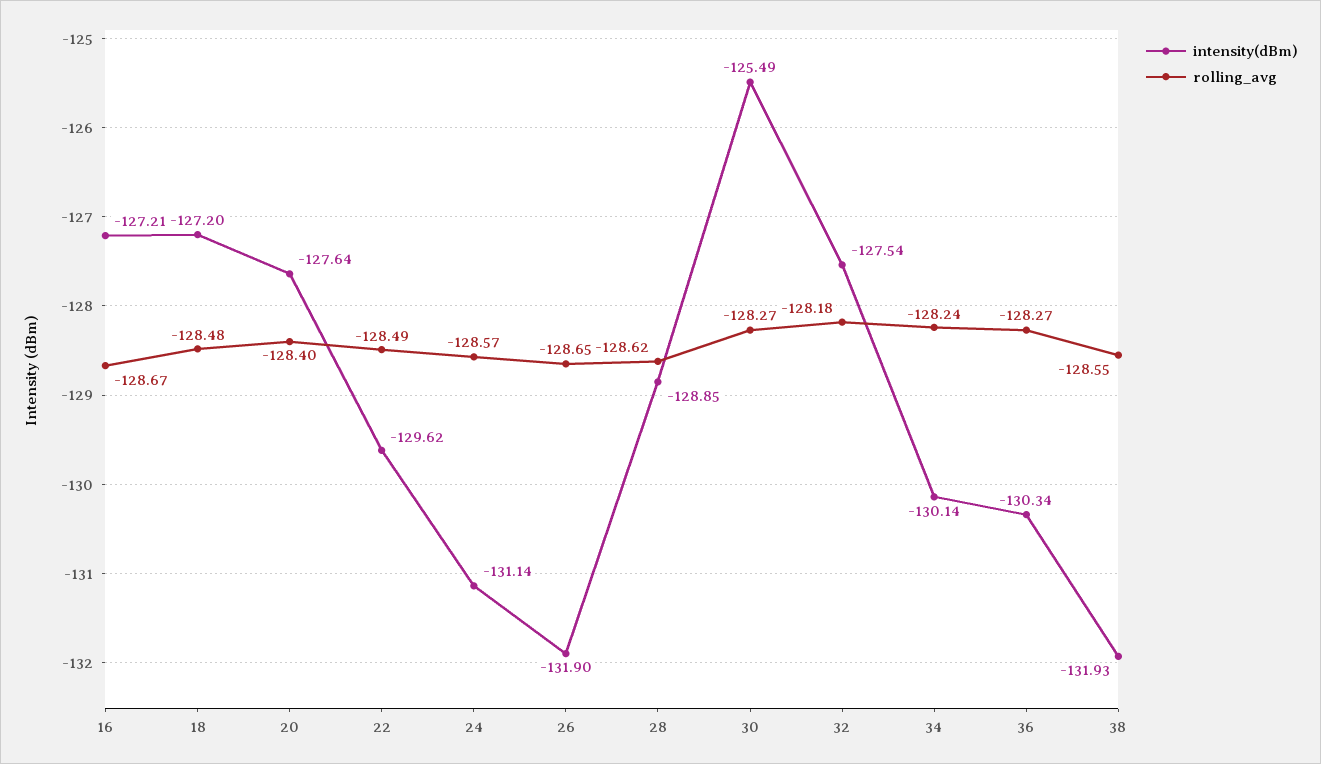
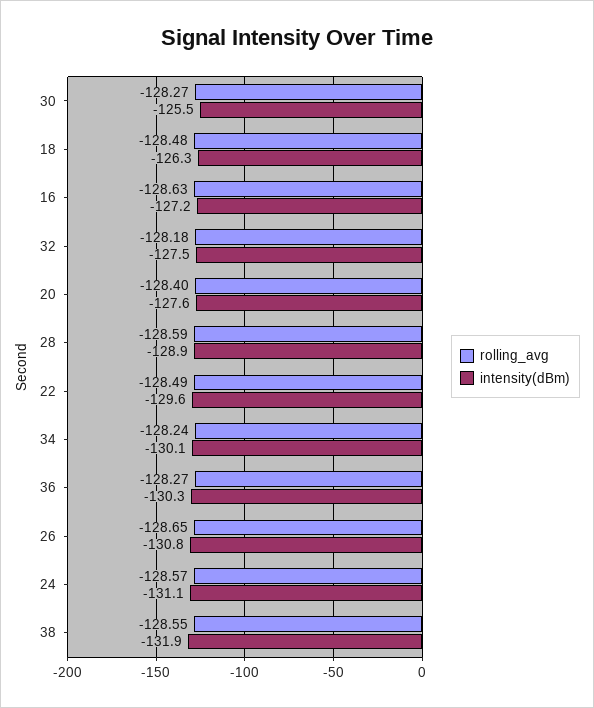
  {
    "intensity(dBm)": {
      "16": -127.21,
-     "18": -127.2,
+     "18": -126.3,
      "20": -127.64,
      "22": -129.62,
      "24": -131.14,
-     "26": -131.9,
+     "26": -130.8,
      "28": -128.85,
      "30": -125.49,
      "32": -127.54,
      "34": -130.14,
      "36": -130.34,
      "38": -131.93
    },
    "rolling_avg": {
-     "16": -128.67,
+     "16": -128.63,
      "18": -128.48,
      "20": -128.4,
      "22": -128.49,
      "24": -128.57,
      "26": -128.65,
-     "28": -128.62,
+     "28": -128.59,
      "30": -128.27,
      "32": -128.18,
      "34": -128.24,
      "36": -128.27,
      "38": -128.55
    }
  }

